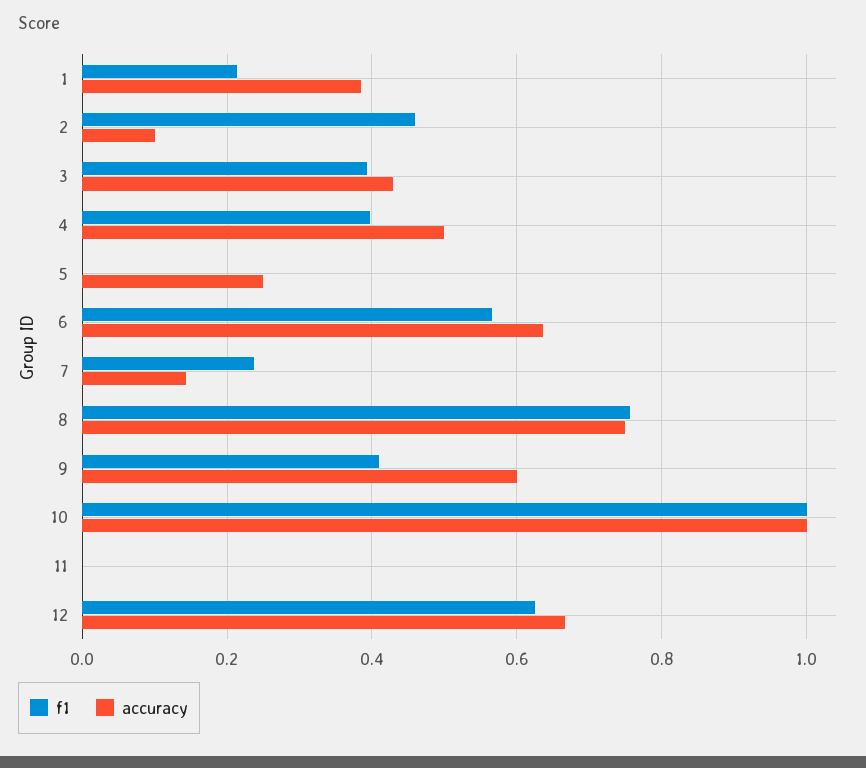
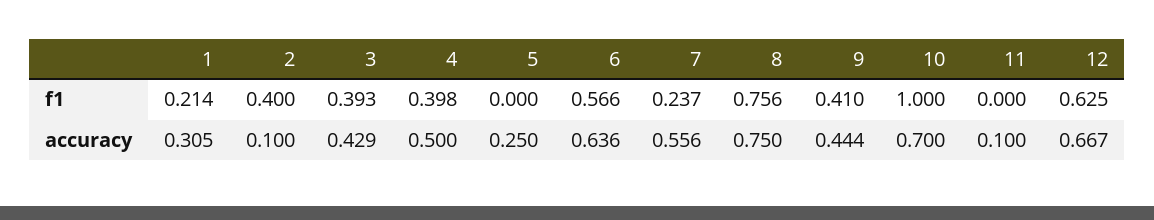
  {
    "f1": {
      "1": 0.214,
-     "2": 0.46,
+     "2": 0.4,
      "3": 0.393,
      "4": 0.398,
      "5": 0,
      "6": 0.566,
      "7": 0.237,
      "8": 0.756,
      "9": 0.41,
      "10": 1,
      "11": 0,
      "12": 0.625
    },
    "accuracy": {
-     "1": 0.38,
+     "1": 0.305,
      "2": 0.1,
      "3": 0.429,
      "4": 0.5,
      "5": 0.25,
      "6": 0.636,
-     "7": 0.14,
+     "7": 0.556,
      "8": 0.75,
-     "9": 0.6,
+     "9": 0.444,
-     "10": 1,
+     "10": 0.7,
-     "11": 0,
+     "11": 0.1,
      "12": 0.667
    }
  }

